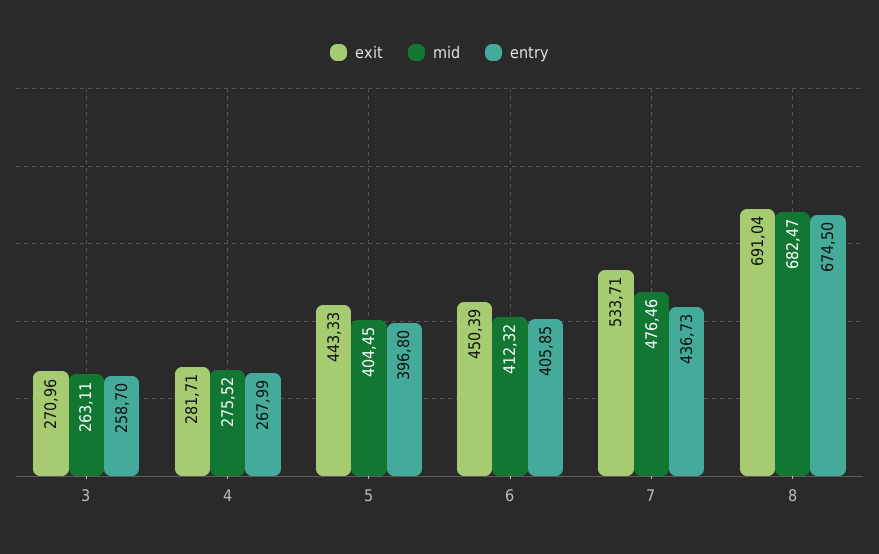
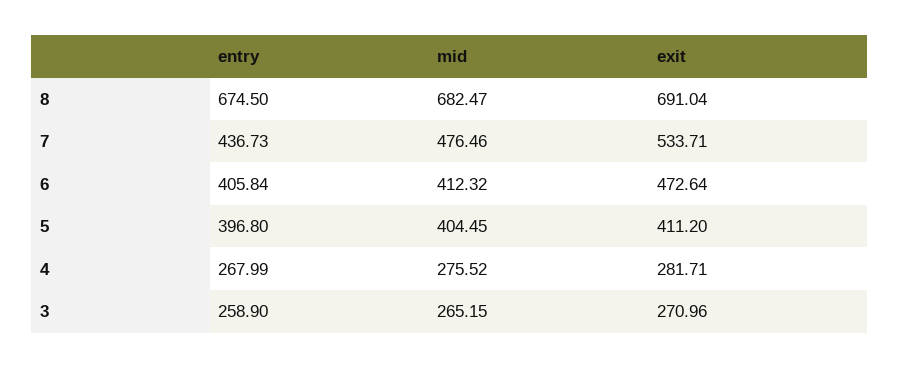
  {
    "exit": {
      "3": 270.96,
      "4": 281.71,
-     "5": 443.33,
+     "5": 411.2,
-     "6": 450.39,
+     "6": 472.64,
      "7": 533.71,
      "8": 691.04
    },
    "mid": {
-     "3": 263.11,
+     "3": 265.15,
      "4": 275.52,
      "5": 404.45,
      "6": 412.32,
      "7": 476.46,
      "8": 682.47
    },
    "entry": {
-     "3": 258.7,
+     "3": 258.9,
      "4": 267.99,
      "5": 396.8,
-     "6": 405.85,
+     "6": 405.84,
      "7": 436.73,
      "8": 674.5
    }
  }

